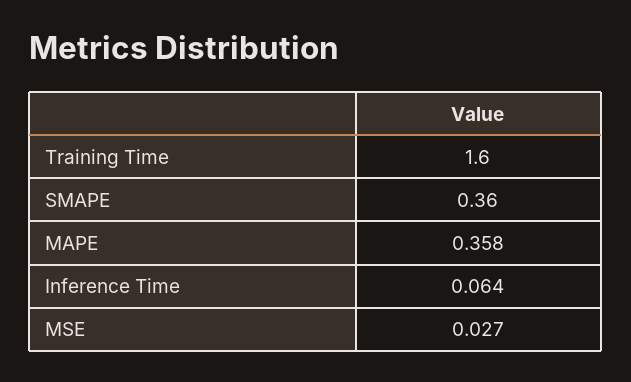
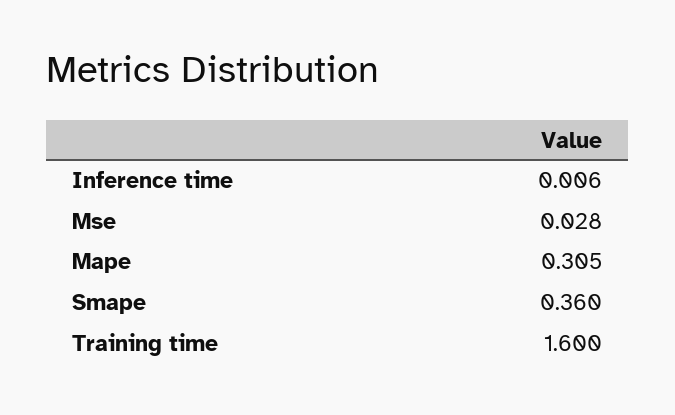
  {
    "Training Time": 1.6,
    "SMAPE": 0.36,
-   "MAPE": 0.358,
+   "MAPE": 0.305,
-   "Inference Time": 0.064,
+   "Inference Time": 0.006,
-   "MSE": 0.027
+   "MSE": 0.028
  }

